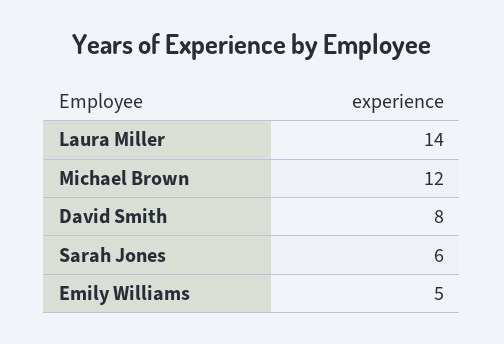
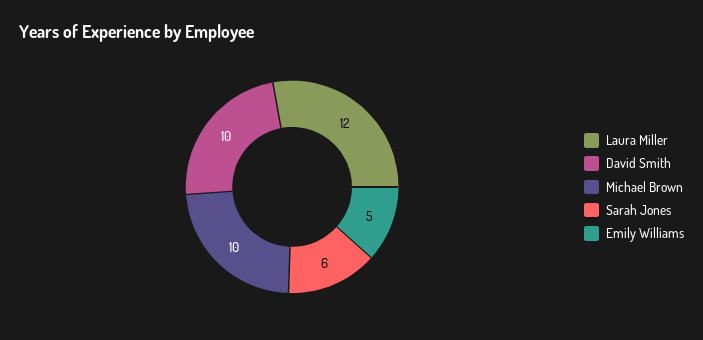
  {
-   "Laura Miller": 14,
+   "Laura Miller": 12,
-   "Michael Brown": 12,
+   "Michael Brown": 10,
-   "David Smith": 8,
+   "David Smith": 10,
    "Sarah Jones": 6,
    "Emily Williams": 5
  }

